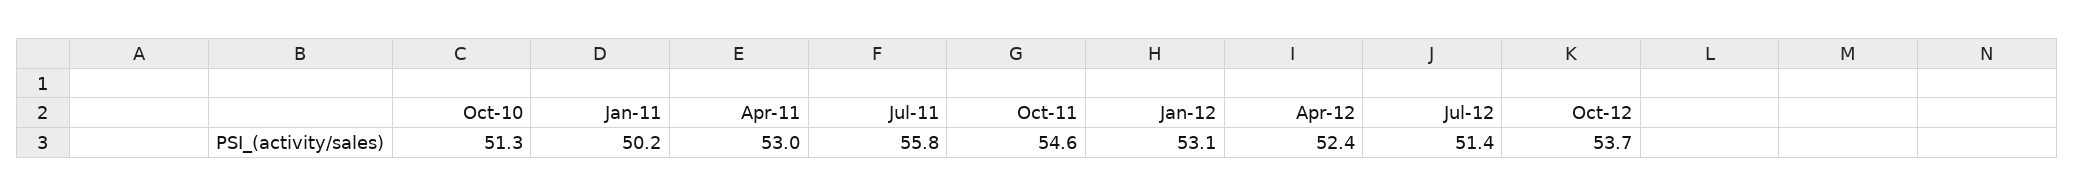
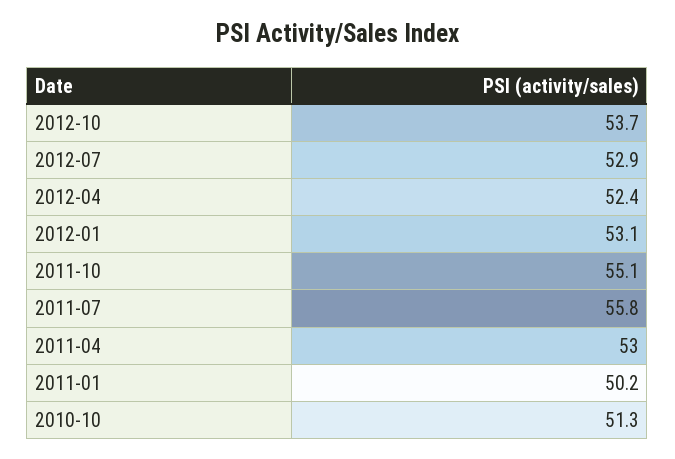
  {
    "Oct-10": 51.3,
    "Jan-11": 50.2,
    "Apr-11": 53,
    "Jul-11": 55.8,
-   "Oct-11": 54.6,
+   "Oct-11": 55.1,
    "Jan-12": 53.1,
    "Apr-12": 52.4,
-   "Jul-12": 51.4,
+   "Jul-12": 52.9,
    "Oct-12": 53.7
  }

